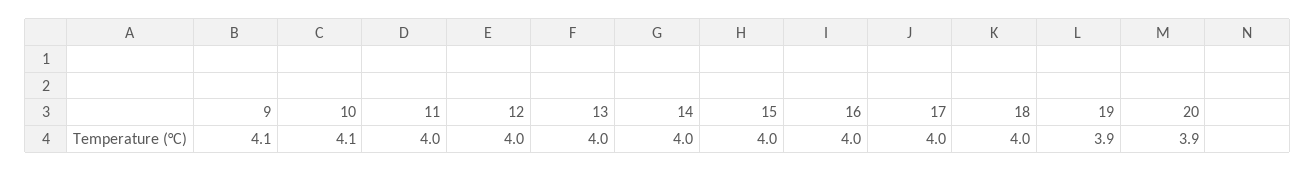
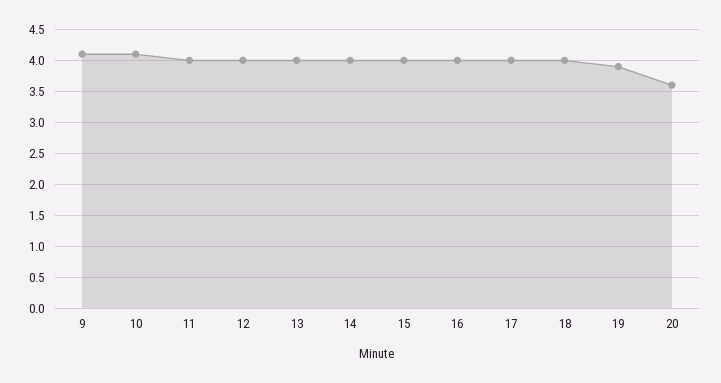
  {
    "9": 4.1,
    "10": 4.1,
    "11": 4,
    "12": 4,
    "13": 4,
    "14": 4,
    "15": 4,
    "16": 4,
    "17": 4,
    "18": 4,
    "19": 3.9,
-   "20": 3.9
+   "20": 3.6
  }

